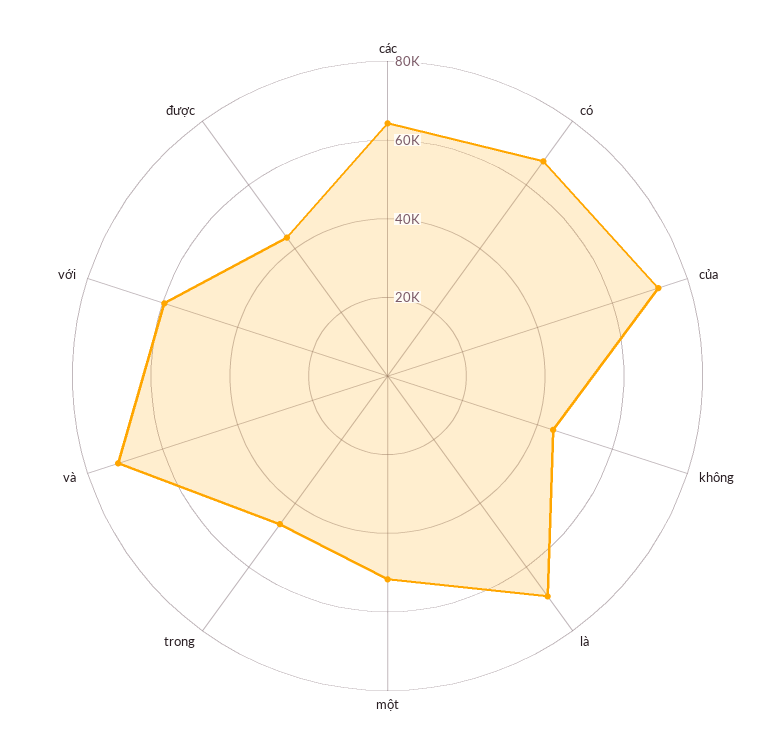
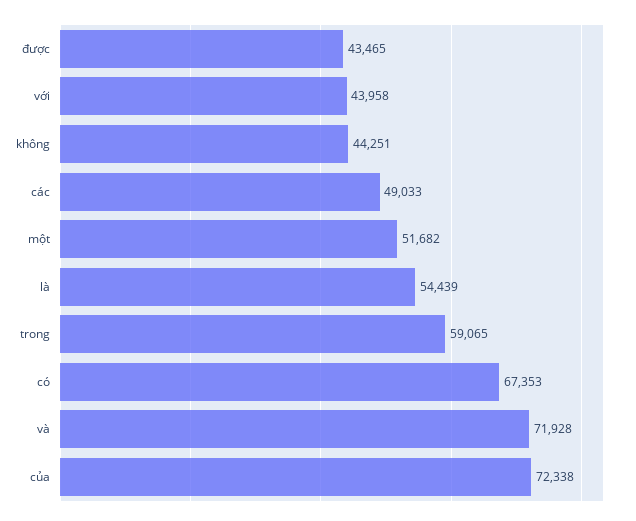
  {
-   "các": 65000,
+   "các": 49033,
    "có": 67353,
    "của": 72338,
    "không": 44251,
-   "là": 70000,
+   "là": 54439,
    "một": 51682,
-   "trong": 45000,
+   "trong": 59065,
    "và": 71928,
-   "với": 60000,
+   "với": 43958,
    "được": 43465
  }

